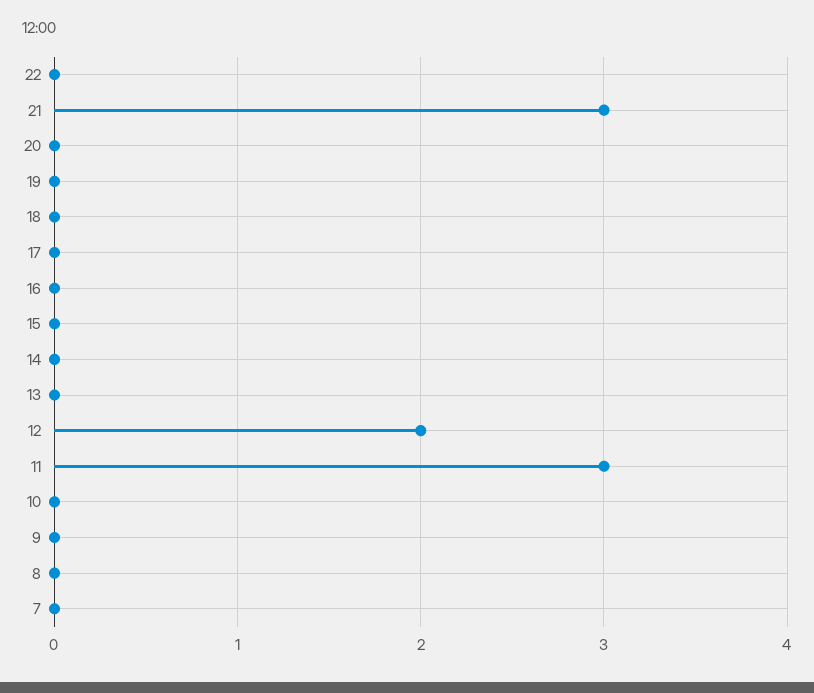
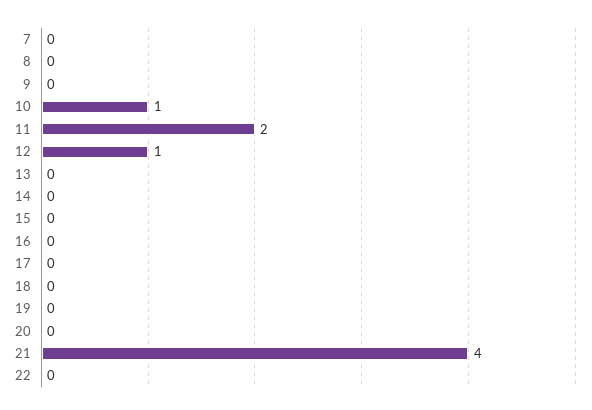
  {
    "22": 0,
-   "21": 3,
+   "21": 4,
    "20": 0,
    "19": 0,
    "18": 0,
    "17": 0,
    "16": 0,
    "15": 0,
    "14": 0,
    "13": 0,
-   "12": 2,
+   "12": 1,
-   "11": 3,
+   "11": 2,
-   "10": 0,
+   "10": 1,
    "9": 0,
    "8": 0,
    "7": 0
  }

